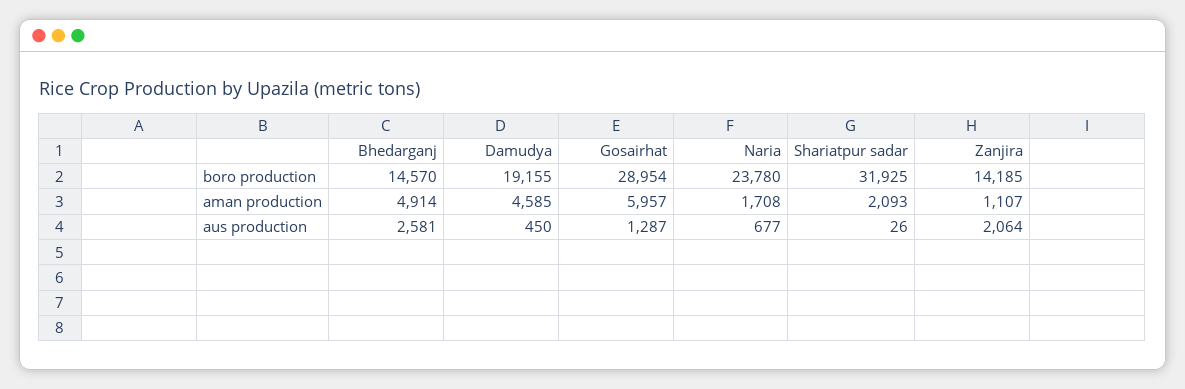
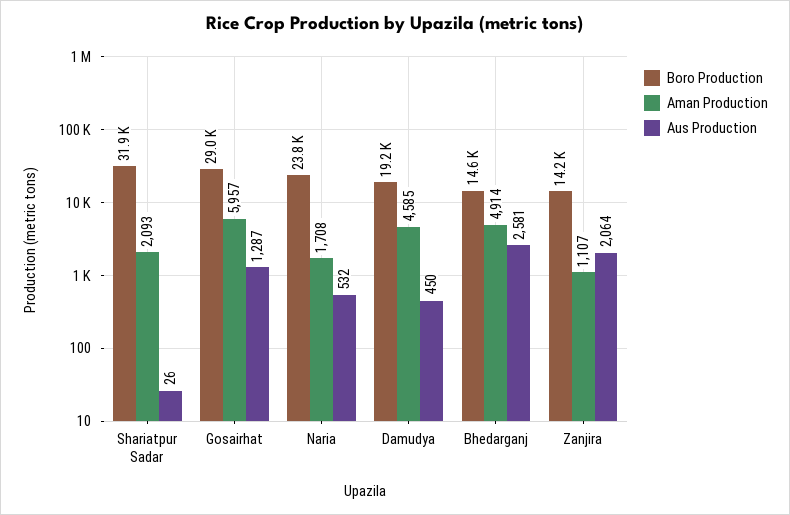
  {
    "boro production": {
      "Bhedarganj": 14570,
      "Damudya": 19155,
      "Gosairhat": 28954,
      "Naria": 23780,
      "Shariatpur sadar": 31925,
      "Zanjira": 14185
    },
    "aman production": {
      "Bhedarganj": 4914,
      "Damudya": 4585,
      "Gosairhat": 5957,
      "Naria": 1708,
      "Shariatpur sadar": 2093,
      "Zanjira": 1107
    },
    "aus production": {
      "Bhedarganj": 2581,
      "Damudya": 450,
      "Gosairhat": 1287,
-     "Naria": 677,
+     "Naria": 532,
      "Shariatpur sadar": 26,
      "Zanjira": 2064
    }
  }

